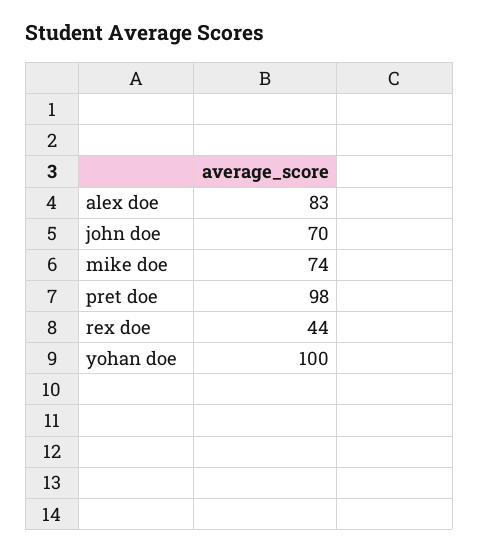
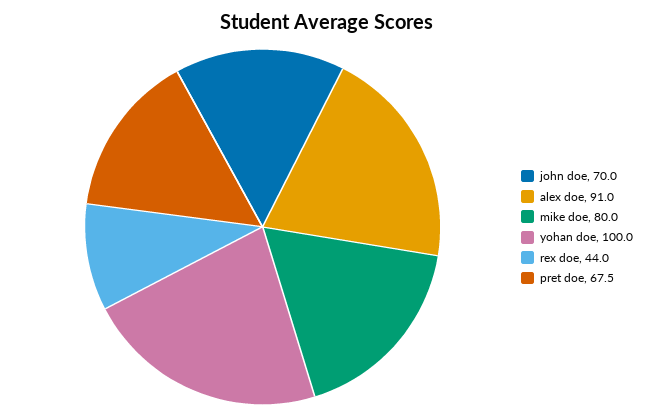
  {
-   "alex doe": 83,
+   "alex doe": 91,
    "john doe": 70,
-   "mike doe": 74,
+   "mike doe": 80,
-   "pret doe": 98,
+   "pret doe": 67.5,
    "rex doe": 44,
    "yohan doe": 100
  }

